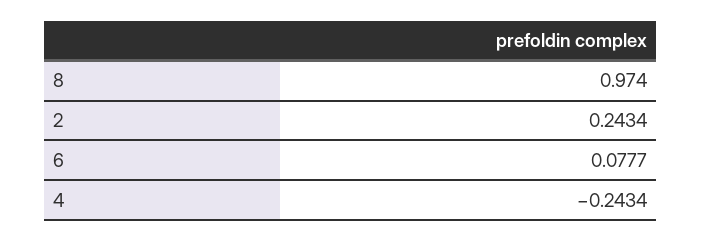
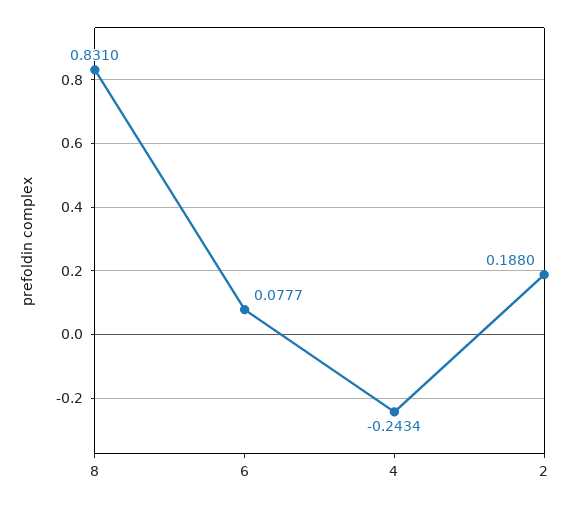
  {
-   "8": 0.974,
+   "8": 0.831,
-   "2": 0.2434,
+   "2": 0.188,
    "6": 0.0777,
    "4": -0.2434
  }

